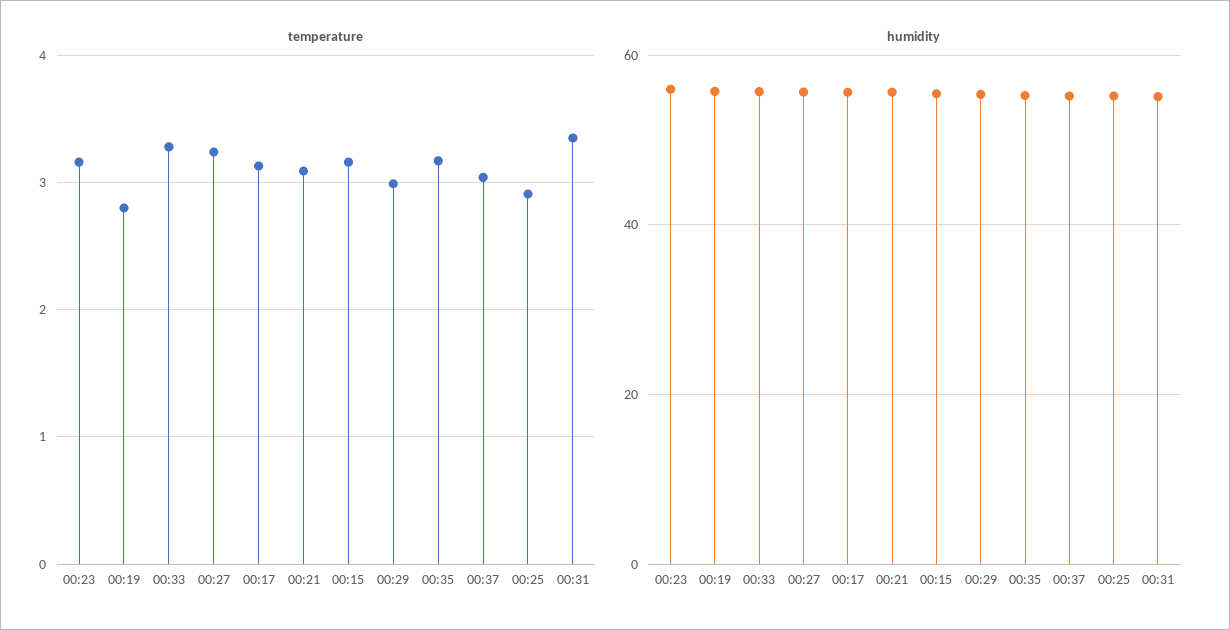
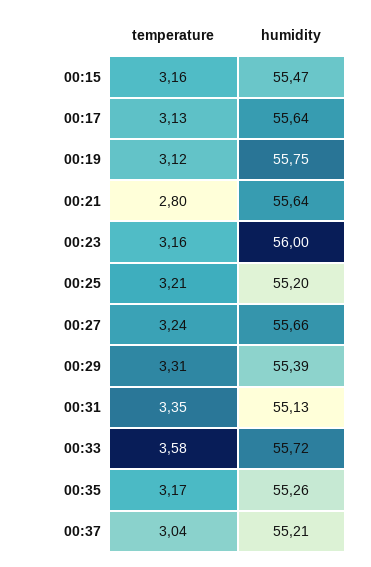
  {
    "temperature": {
      "00:23": 3.16,
-     "00:19": 2.8,
+     "00:19": 3.12,
-     "00:33": 3.3,
+     "00:33": 3.58,
      "00:27": 3.24,
      "00:17": 3.13,
-     "00:21": 3.1,
+     "00:21": 2.8,
      "00:15": 3.16,
-     "00:29": 3,
+     "00:29": 3.31,
      "00:35": 3.17,
      "00:37": 3.04,
-     "00:25": 2.9,
+     "00:25": 3.21,
      "00:31": 3.35
    },
    "humidity": {
      "00:23": 56,
      "00:19": 55.75,
      "00:33": 55.72,
      "00:27": 55.66,
      "00:17": 55.64,
      "00:21": 55.64,
      "00:15": 55.47,
      "00:29": 55.39,
      "00:35": 55.26,
      "00:37": 55.21,
      "00:25": 55.2,
      "00:31": 55.13
    }
  }

